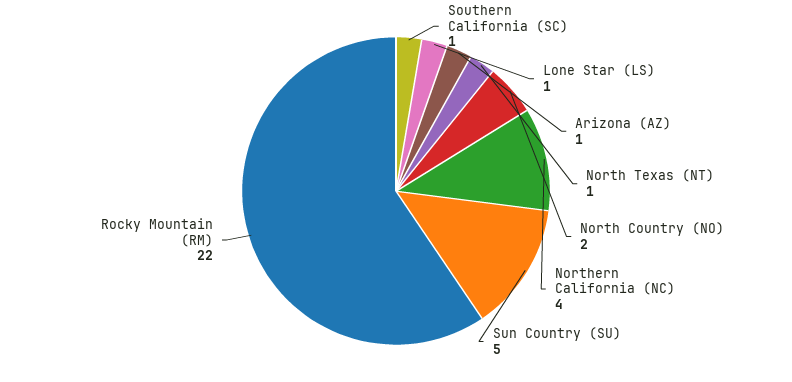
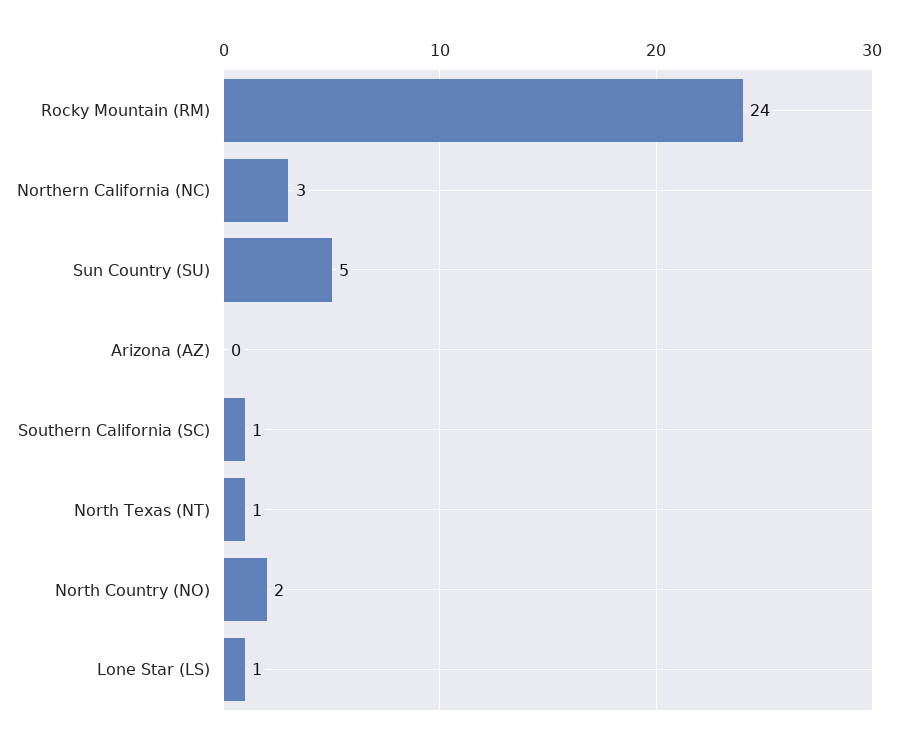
  {
    "Southern California (SC)": 1,
    "Lone Star (LS)": 1,
-   "Arizona (AZ)": 1,
+   "Arizona (AZ)": 0,
    "North Texas (NT)": 1,
    "North Country (NO)": 2,
-   "Northern California (NC)": 4,
+   "Northern California (NC)": 3,
    "Sun Country (SU)": 5,
-   "Rocky Mountain (RM)": 22
+   "Rocky Mountain (RM)": 24
  }

